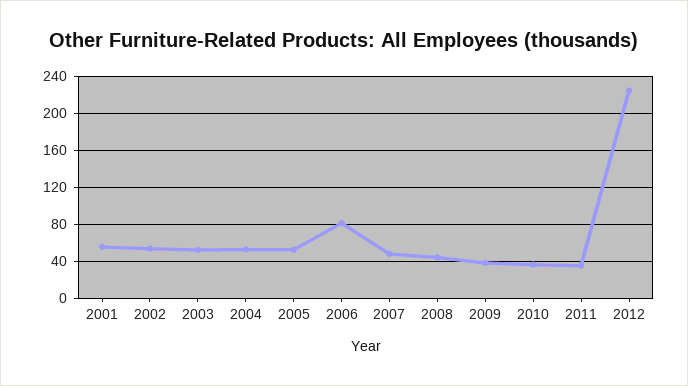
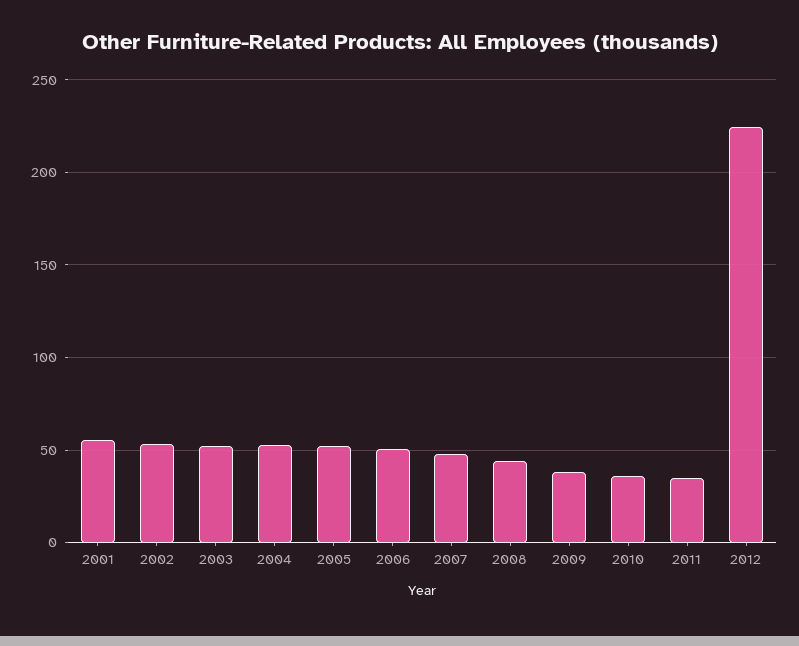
  {
    "2001": 55,
    "2002": 55,
    "2003": 50,
    "2004": 55,
    "2005": 50,
-   "2006": 80,
+   "2006": 50,
    "2007": 50,
    "2008": 45,
    "2009": 40,
    "2010": 35,
    "2011": 35,
    "2012": 225
  }

